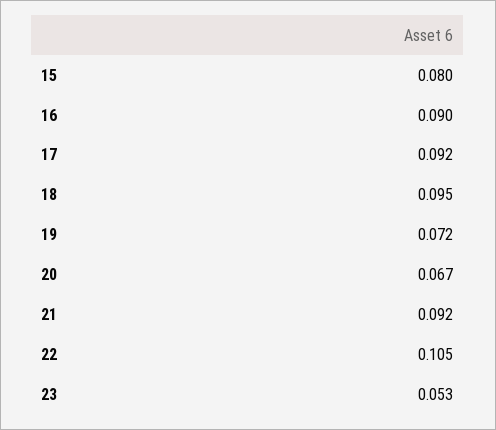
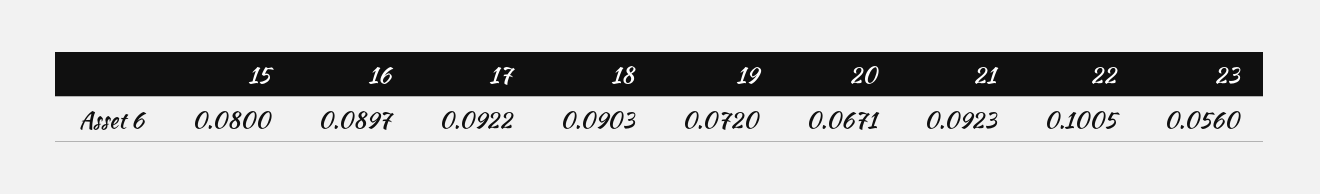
  {
    "15": 0.08,
    "16": 0.0897,
    "17": 0.0922,
-   "18": 0.095,
+   "18": 0.0903,
    "19": 0.072,
    "20": 0.0671,
    "21": 0.0923,
-   "22": 0.105,
+   "22": 0.1005,
-   "23": 0.053
+   "23": 0.056
  }

